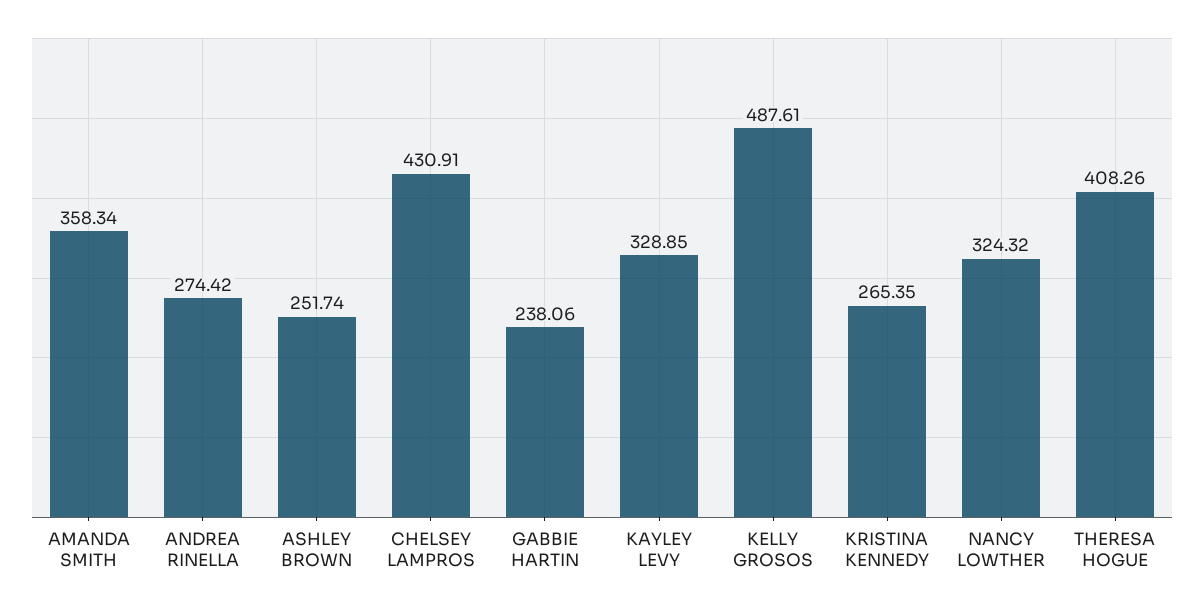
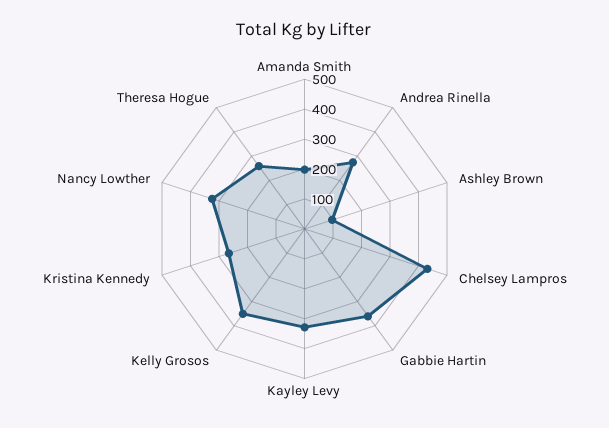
  {
-   "AMANDA SMITH": 358.34,
+   "AMANDA SMITH": 200,
    "ANDREA RINELLA": 274.42,
-   "ASHLEY BROWN": 251.74,
+   "ASHLEY BROWN": 100,
    "CHELSEY LAMPROS": 430.91,
-   "GABBIE HARTIN": 238.06,
+   "GABBIE HARTIN": 350,
    "KAYLEY LEVY": 328.85,
-   "KELLY GROSOS": 487.61,
+   "KELLY GROSOS": 350,
    "KRISTINA KENNEDY": 265.35,
    "NANCY LOWTHER": 324.32,
-   "THERESA HOGUE": 408.26
+   "THERESA HOGUE": 250
  }

